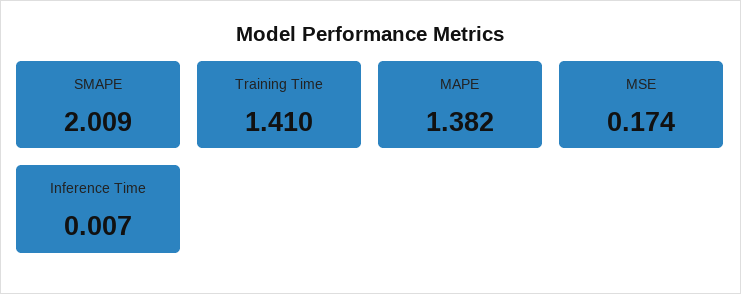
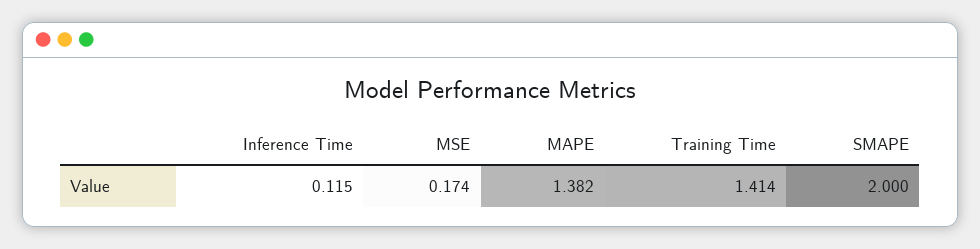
  {
-   "SMAPE": 2.009,
+   "SMAPE": 2,
-   "Training Time": 1.41,
+   "Training Time": 1.414,
    "MAPE": 1.382,
    "MSE": 0.174,
-   "Inference Time": 0.007
+   "Inference Time": 0.115
  }

